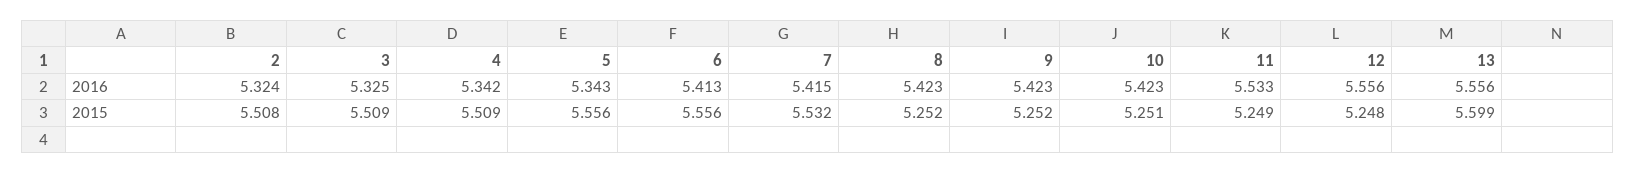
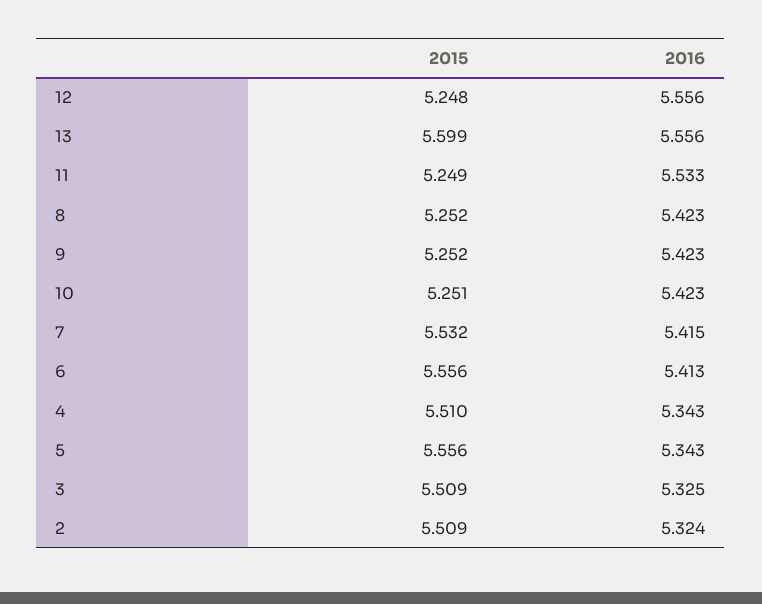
  {
    "2": {
      "2016": 5.324,
-     "2015": 5.508
+     "2015": 5.509
    },
    "3": {
      "2016": 5.325,
      "2015": 5.509
    },
    "4": {
-     "2016": 5.342,
+     "2016": 5.343,
-     "2015": 5.509
+     "2015": 5.51
    },
    "5": {
      "2016": 5.343,
      "2015": 5.556
    },
    "6": {
      "2016": 5.413,
      "2015": 5.556
    },
    "7": {
      "2016": 5.415,
      "2015": 5.532
    },
    "8": {
      "2016": 5.423,
      "2015": 5.252
    },
    "9": {
      "2016": 5.423,
      "2015": 5.252
    },
    "10": {
      "2016": 5.423,
      "2015": 5.251
    },
    "11": {
      "2016": 5.533,
      "2015": 5.249
    },
    "12": {
      "2016": 5.556,
      "2015": 5.248
    },
    "13": {
      "2016": 5.556,
      "2015": 5.599
    }
  }

